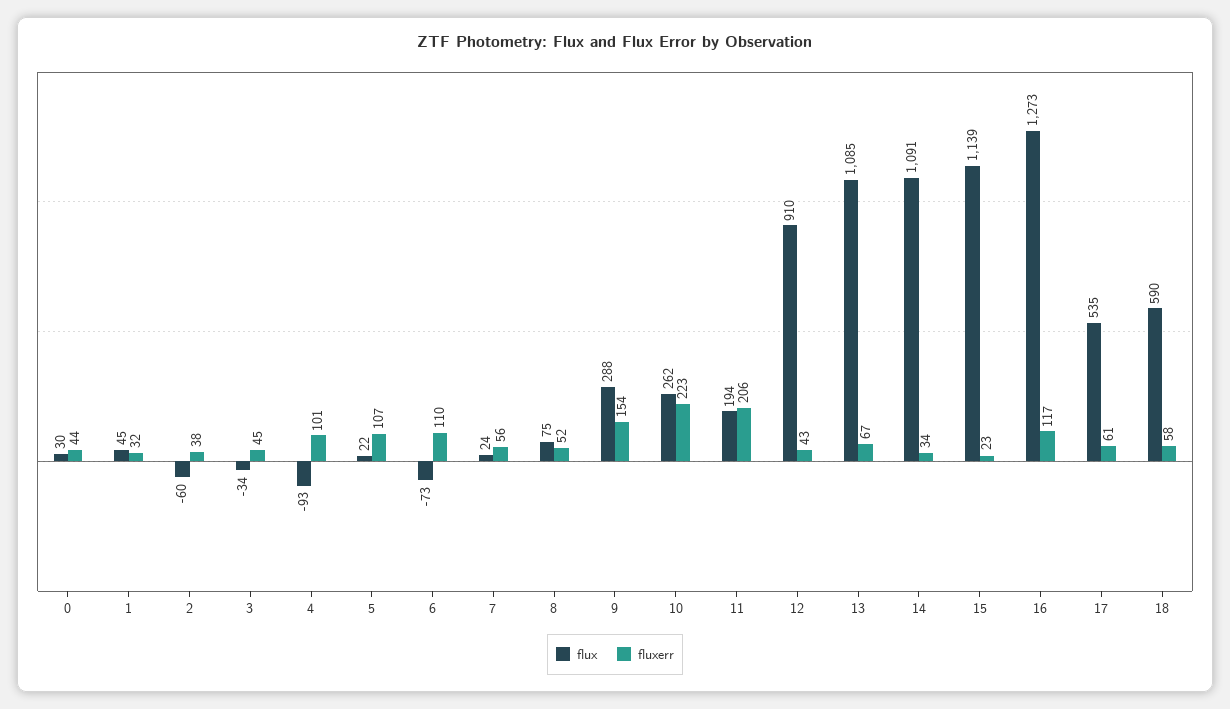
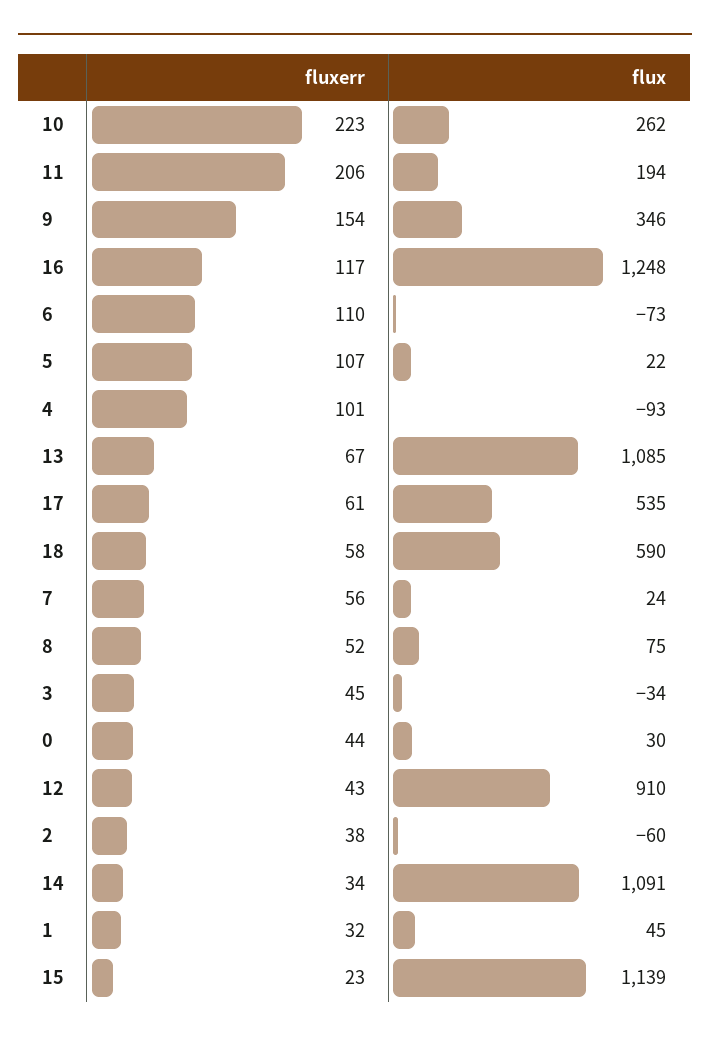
  {
    "flux": {
      "0": 30,
      "1": 45,
      "2": -60,
      "3": -34,
      "4": -93,
      "5": 22,
      "6": -73,
      "7": 24,
      "8": 75,
-     "9": 288,
+     "9": 346,
      "10": 262,
      "11": 194,
      "12": 910,
      "13": 1085,
      "14": 1091,
      "15": 1139,
-     "16": 1273,
+     "16": 1248,
      "17": 535,
      "18": 590
    },
    "fluxerr": {
      "0": 44,
      "1": 32,
      "2": 38,
      "3": 45,
      "4": 101,
      "5": 107,
      "6": 110,
      "7": 56,
      "8": 52,
      "9": 154,
      "10": 223,
      "11": 206,
      "12": 43,
      "13": 67,
      "14": 34,
      "15": 23,
      "16": 117,
      "17": 61,
      "18": 58
    }
  }

